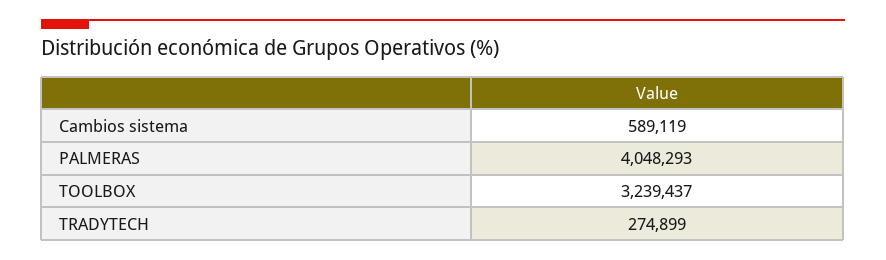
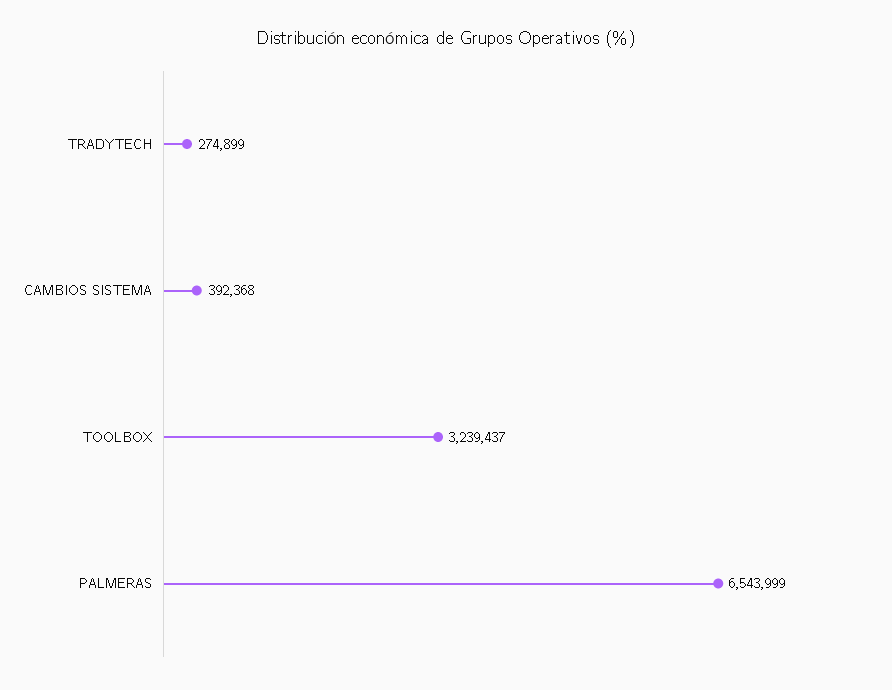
  {
-   "Cambios sistema": 589119,
+   "Cambios sistema": 392368,
-   "PALMERAS": 4048293,
+   "PALMERAS": 6543999,
    "TOOLBOX": 3239437,
    "TRADYTECH": 274899
  }

